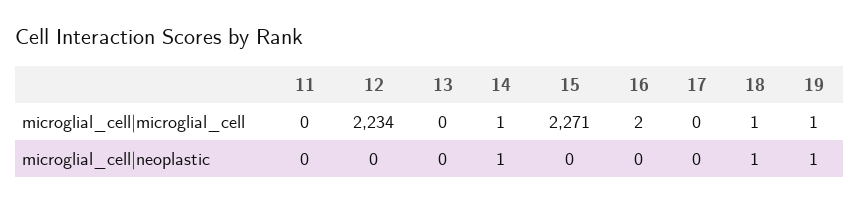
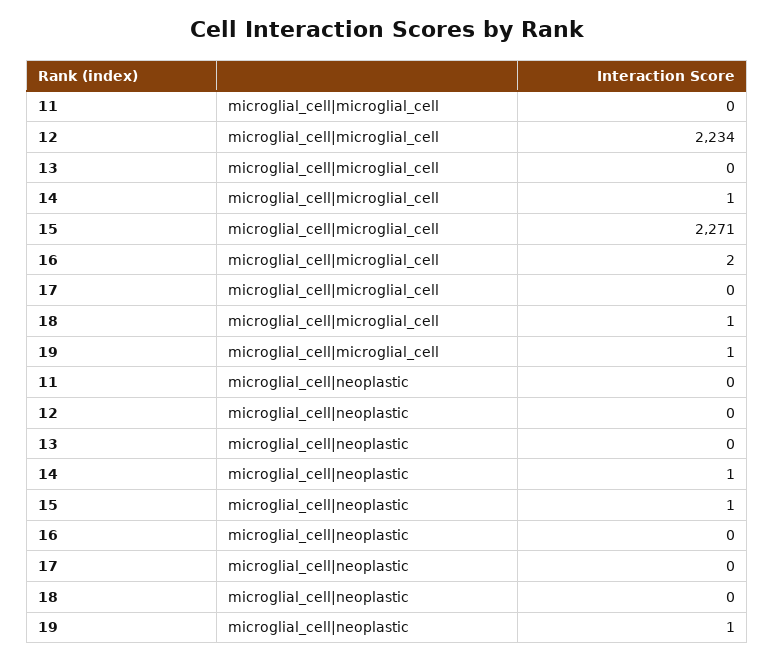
  {
    "11": {
      "microglial_cell|microglial_cell": 0,
      "microglial_cell|neoplastic": 0
    },
    "12": {
      "microglial_cell|microglial_cell": 2234,
      "microglial_cell|neoplastic": 0
    },
    "13": {
      "microglial_cell|microglial_cell": 0,
      "microglial_cell|neoplastic": 0
    },
    "14": {
      "microglial_cell|microglial_cell": 1,
      "microglial_cell|neoplastic": 1
    },
    "15": {
      "microglial_cell|microglial_cell": 2271,
-     "microglial_cell|neoplastic": 0
+     "microglial_cell|neoplastic": 1
    },
    "16": {
      "microglial_cell|microglial_cell": 2,
      "microglial_cell|neoplastic": 0
    },
    "17": {
      "microglial_cell|microglial_cell": 0,
      "microglial_cell|neoplastic": 0
    },
    "18": {
      "microglial_cell|microglial_cell": 1,
-     "microglial_cell|neoplastic": 1
+     "microglial_cell|neoplastic": 0
    },
    "19": {
      "microglial_cell|microglial_cell": 1,
      "microglial_cell|neoplastic": 1
    }
  }

